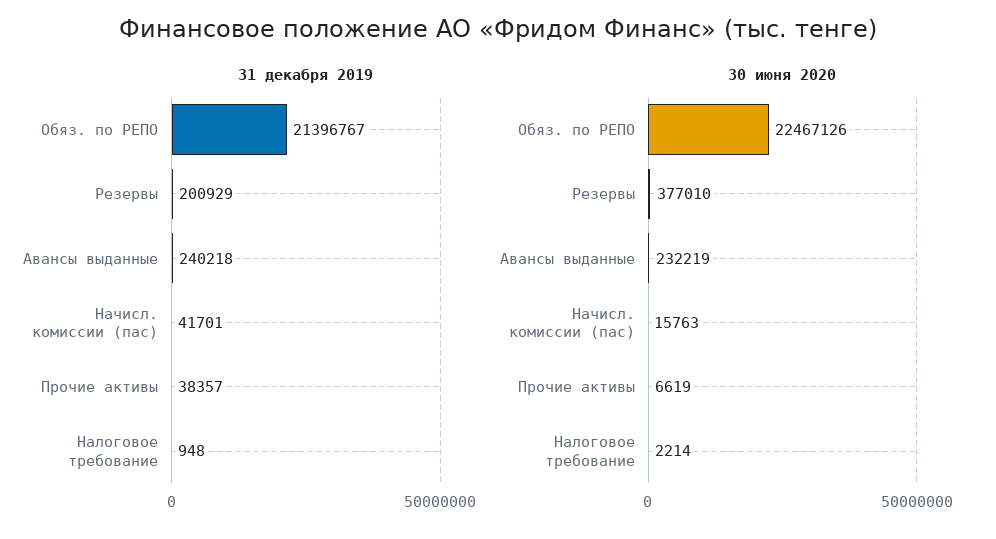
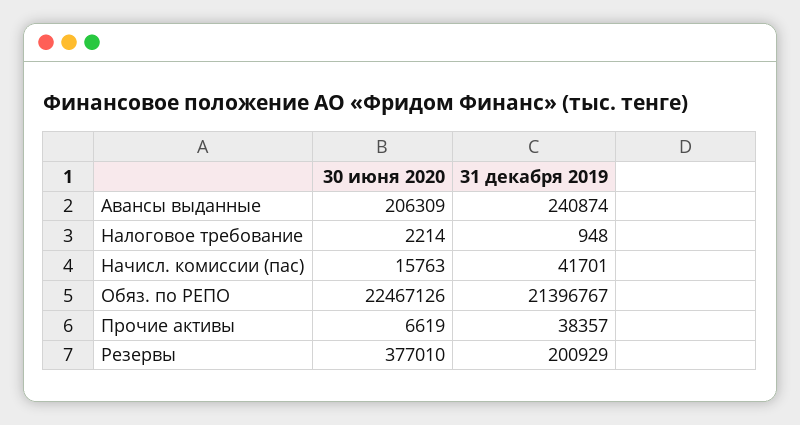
  {
    "31 декабря 2019": {
      "Обяз. по РЕПО": 21396767,
      "Резервы": 200929,
-     "Авансы выданные": 240218,
+     "Авансы выданные": 240874,
      "Начисл. комиссии (пас)": 41701,
      "Прочие активы": 38357,
      "Налоговое требование": 948
    },
    "30 июня 2020": {
      "Обяз. по РЕПО": 22467126,
      "Резервы": 377010,
-     "Авансы выданные": 232219,
+     "Авансы выданные": 206309,
      "Начисл. комиссии (пас)": 15763,
      "Прочие активы": 6619,
      "Налоговое требование": 2214
    }
  }

